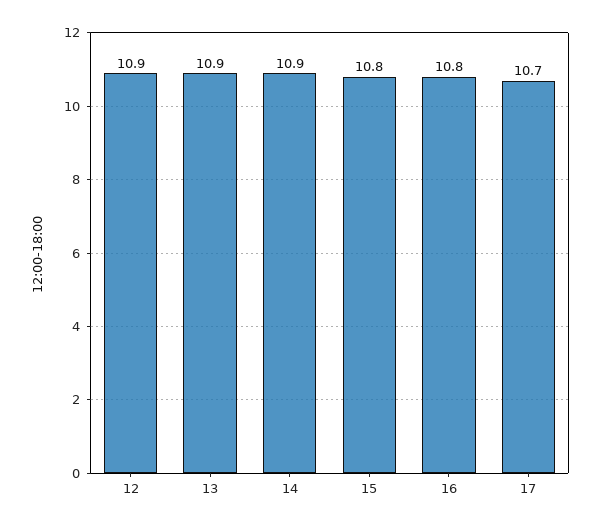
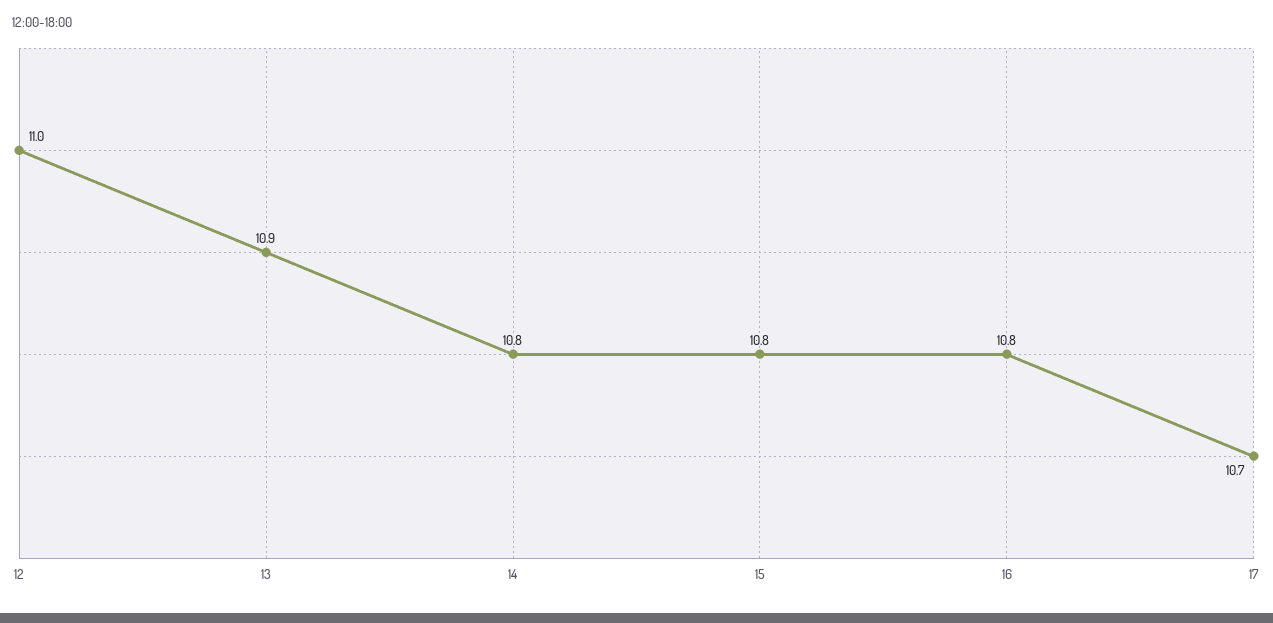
  {
-   "12": 10.9,
+   "12": 11,
    "13": 10.9,
-   "14": 10.9,
+   "14": 10.8,
    "15": 10.8,
    "16": 10.8,
    "17": 10.7
  }

